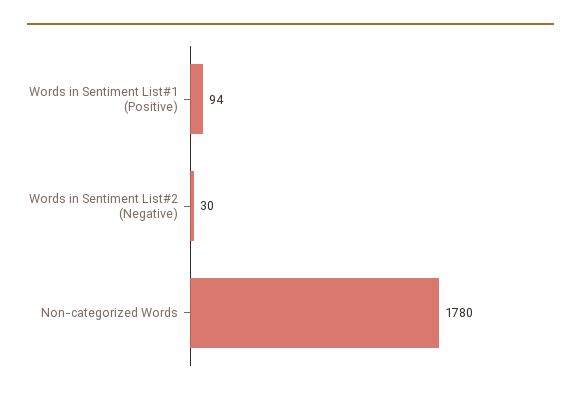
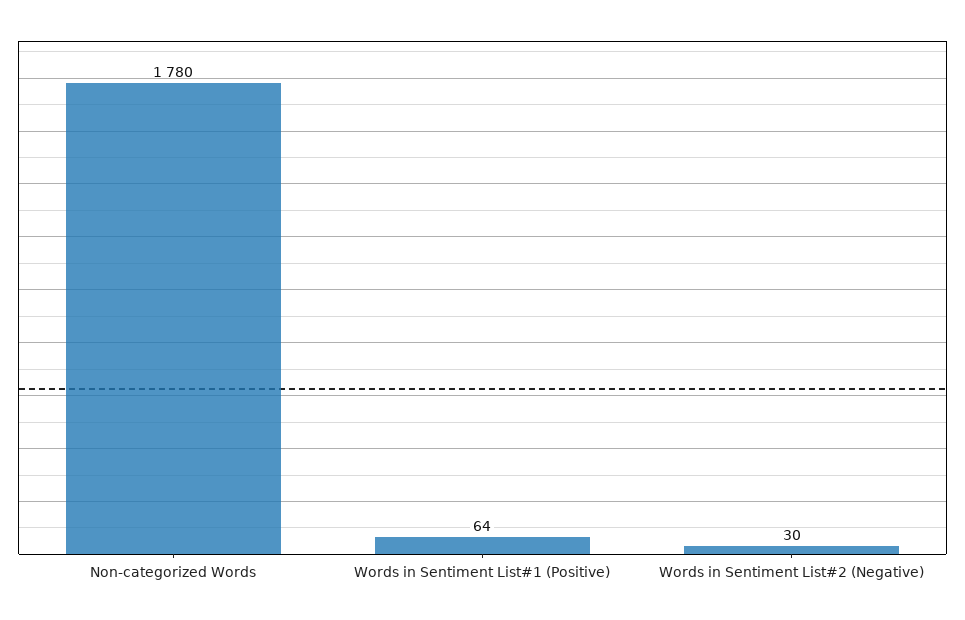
  {
-   "Words in Sentiment List#1 (Positive)": 94,
+   "Words in Sentiment List#1 (Positive)": 64,
    "Words in Sentiment List#2 (Negative)": 30,
    "Non-categorized Words": 1780
  }

